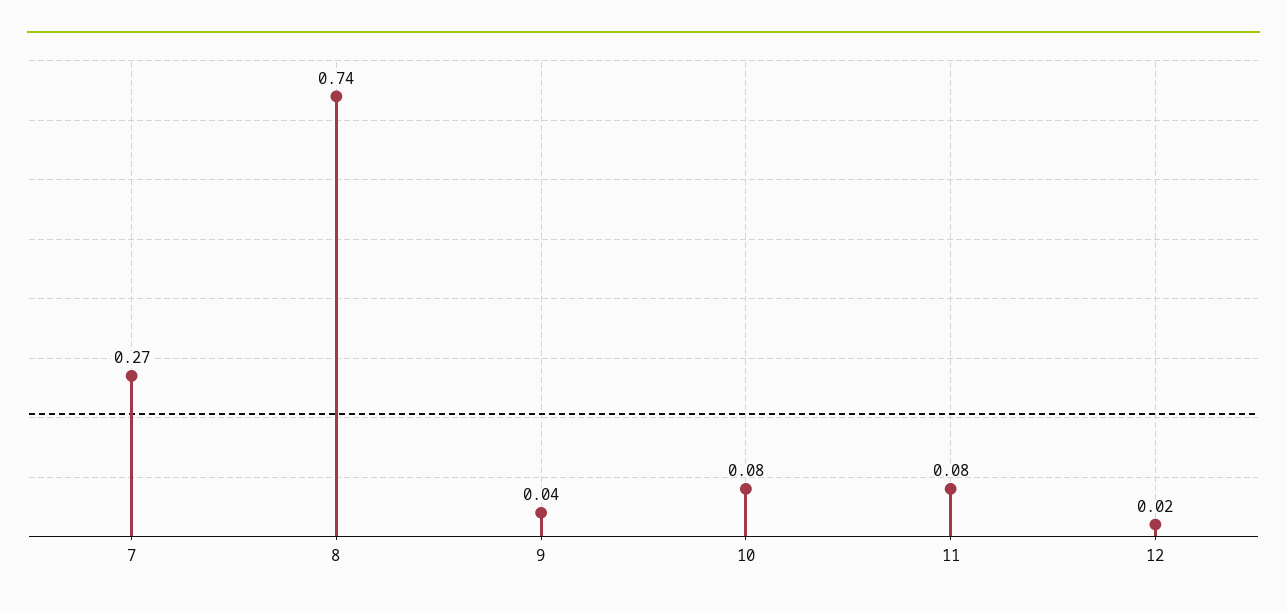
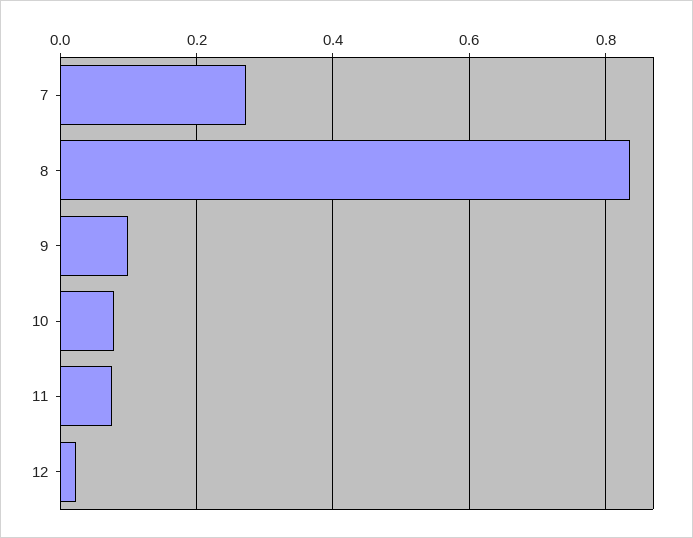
  {
    "7": 0.27,
-   "8": 0.74,
+   "8": 0.84,
-   "9": 0.04,
+   "9": 0.1,
    "10": 0.08,
    "11": 0.08,
    "12": 0.02
  }

